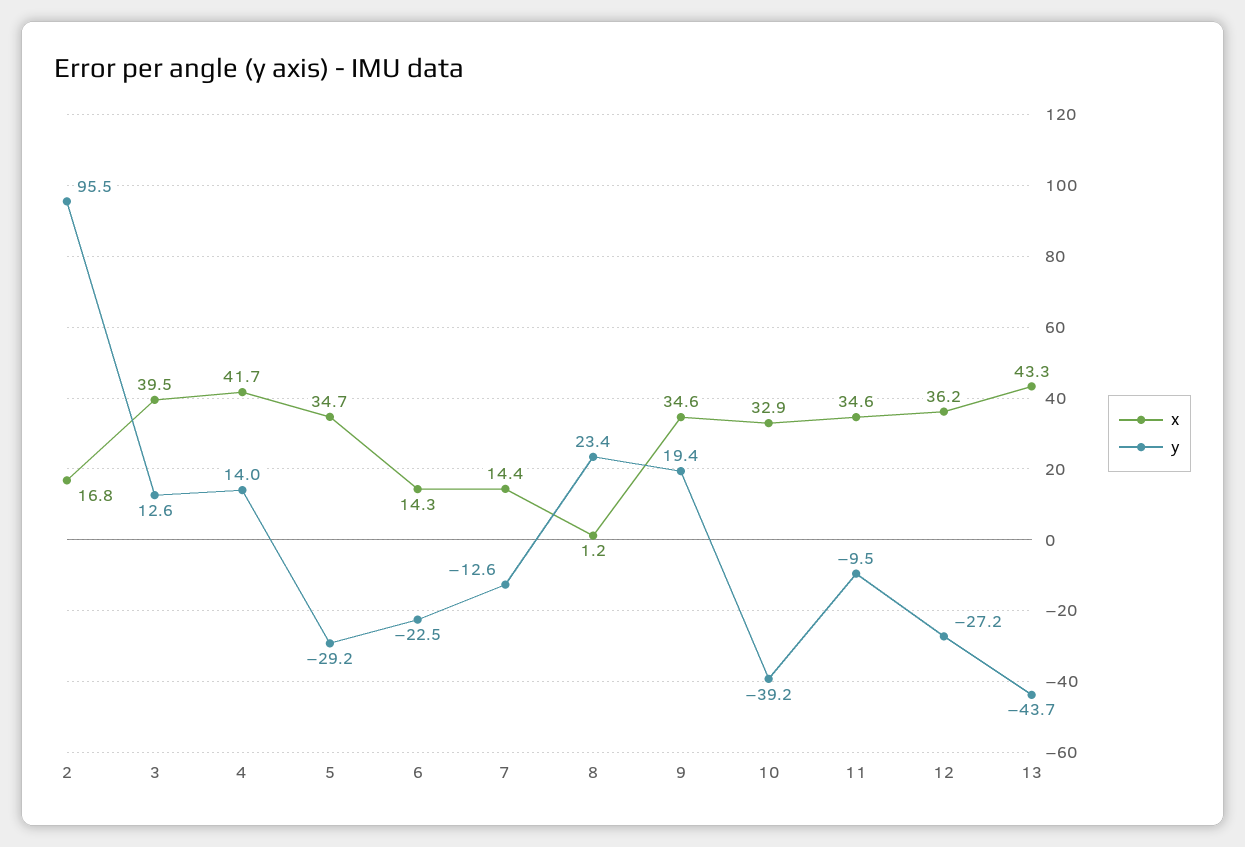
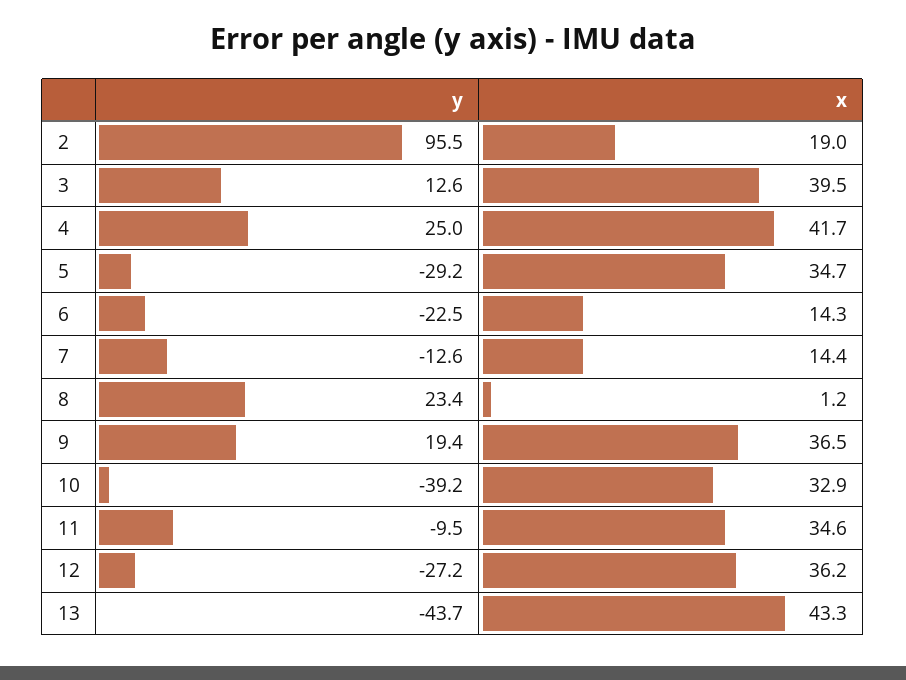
  {
    "x": {
-     "2": 16.8,
+     "2": 19,
      "3": 39.5,
      "4": 41.7,
      "5": 34.7,
      "6": 14.3,
      "7": 14.4,
      "8": 1.2,
-     "9": 34.6,
+     "9": 36.5,
      "10": 32.9,
      "11": 34.6,
      "12": 36.2,
      "13": 43.3
    },
    "y": {
      "2": 95.5,
      "3": 12.6,
-     "4": 14,
+     "4": 25,
      "5": -29.2,
      "6": -22.5,
      "7": -12.6,
      "8": 23.4,
      "9": 19.4,
      "10": -39.2,
      "11": -9.5,
      "12": -27.2,
      "13": -43.7
    }
  }

